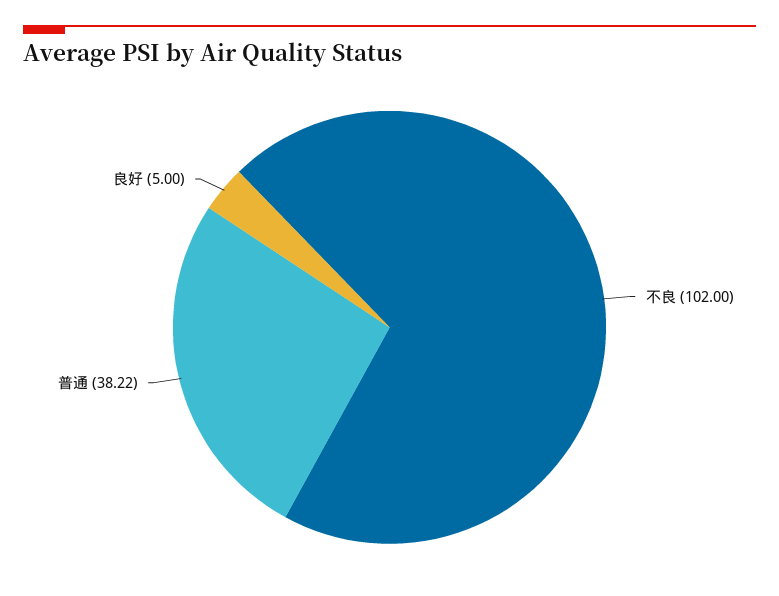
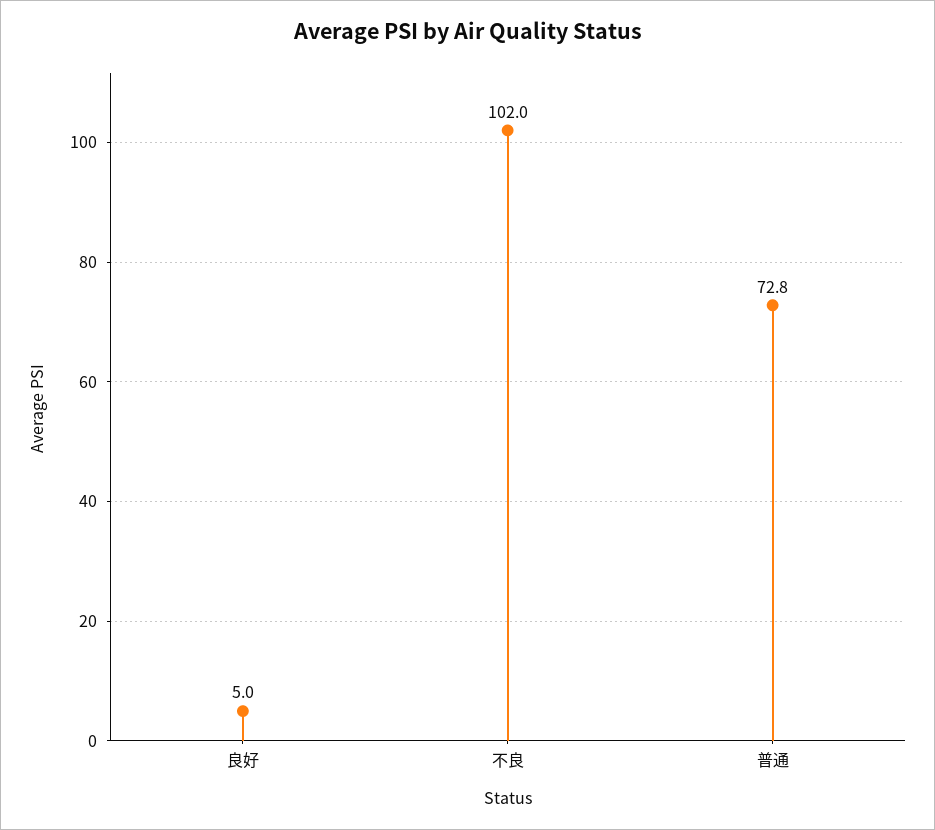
  {
    "不良": 102,
-   "普通": 38.22,
+   "普通": 72.8,
    "良好": 5
  }

